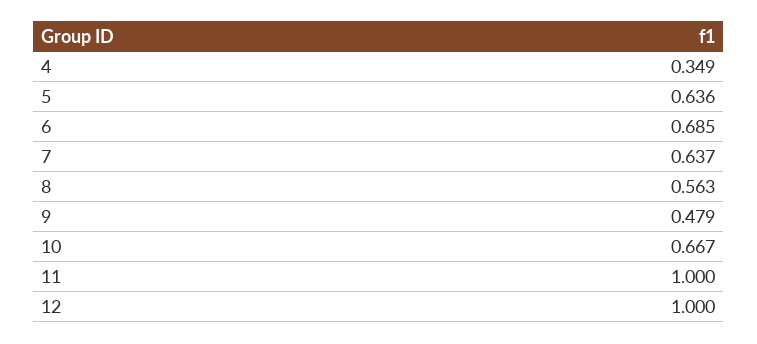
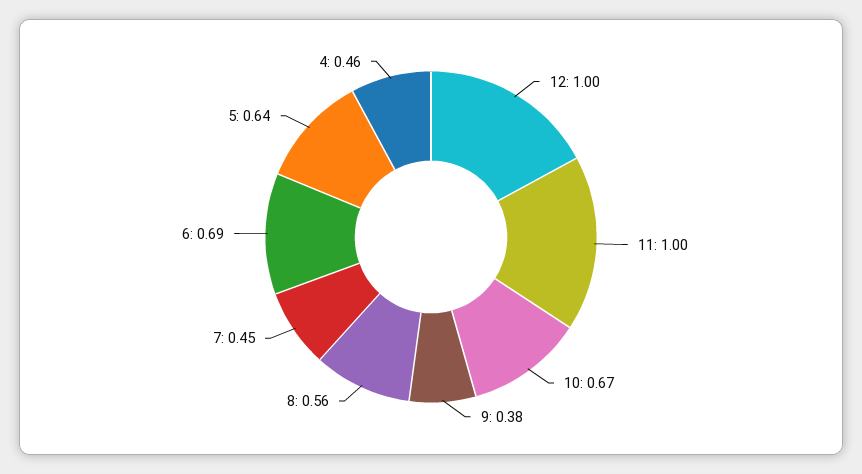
  {
-   "4": 0.349,
+   "4": 0.46,
    "5": 0.636,
    "6": 0.685,
-   "7": 0.637,
+   "7": 0.45,
    "8": 0.563,
-   "9": 0.479,
+   "9": 0.38,
    "10": 0.667,
    "11": 1,
    "12": 1
  }

